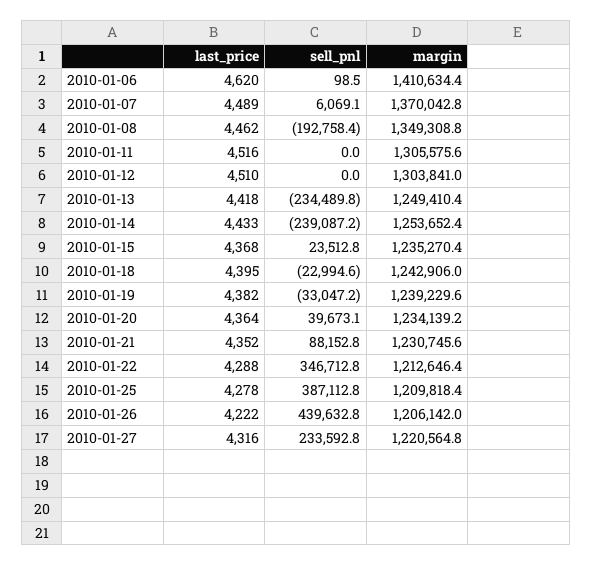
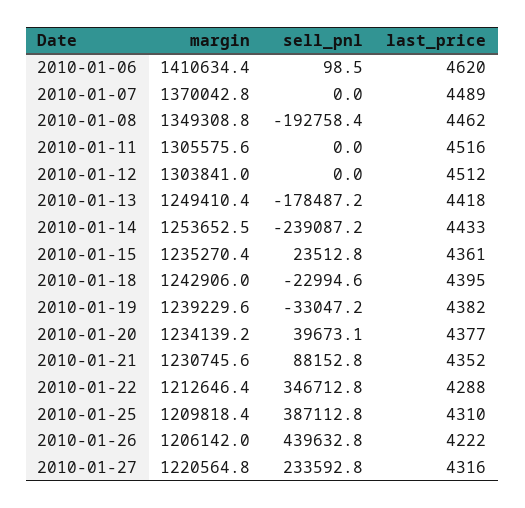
  {
    "last_price": {
      "2010-01-06": 4620,
      "2010-01-07": 4489,
      "2010-01-08": 4462,
      "2010-01-11": 4516,
-     "2010-01-12": 4510,
+     "2010-01-12": 4512,
      "2010-01-13": 4418,
      "2010-01-14": 4433,
-     "2010-01-15": 4368,
+     "2010-01-15": 4361,
      "2010-01-18": 4395,
      "2010-01-19": 4382,
-     "2010-01-20": 4364,
+     "2010-01-20": 4377,
      "2010-01-21": 4352,
      "2010-01-22": 4288,
-     "2010-01-25": 4278,
+     "2010-01-25": 4310,
      "2010-01-26": 4222,
      "2010-01-27": 4316
    },
    "sell_pnl": {
      "2010-01-06": 98.5,
-     "2010-01-07": 6069.1,
+     "2010-01-07": 0,
      "2010-01-08": -192758.4,
      "2010-01-11": 0,
      "2010-01-12": 0,
-     "2010-01-13": -234489.8,
+     "2010-01-13": -178487.2,
      "2010-01-14": -239087.2,
      "2010-01-15": 23512.8,
      "2010-01-18": -22994.6,
      "2010-01-19": -33047.2,
      "2010-01-20": 39673.1,
      "2010-01-21": 88152.8,
      "2010-01-22": 346712.8,
      "2010-01-25": 387112.8,
      "2010-01-26": 439632.8,
      "2010-01-27": 233592.8
    },
    "margin": {
      "2010-01-06": 1410634.4,
      "2010-01-07": 1370042.8,
      "2010-01-08": 1349308.8,
      "2010-01-11": 1305575.6,
      "2010-01-12": 1303841,
      "2010-01-13": 1249410.4,
-     "2010-01-14": 1253652.4,
+     "2010-01-14": 1253652.5,
      "2010-01-15": 1235270.4,
      "2010-01-18": 1242906,
      "2010-01-19": 1239229.6,
      "2010-01-20": 1234139.2,
      "2010-01-21": 1230745.6,
      "2010-01-22": 1212646.4,
      "2010-01-25": 1209818.4,
      "2010-01-26": 1206142,
      "2010-01-27": 1220564.8
    }
  }

